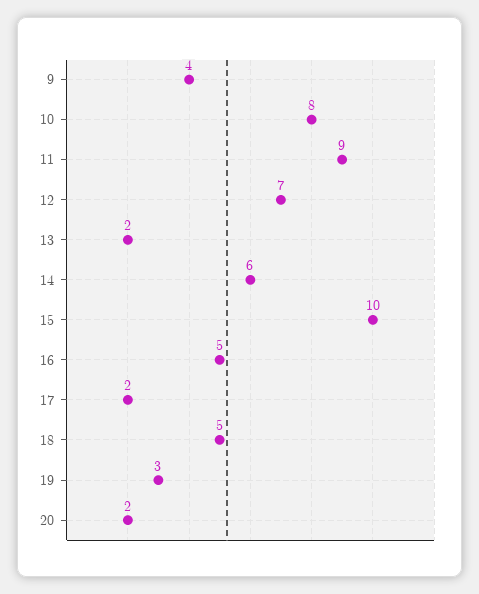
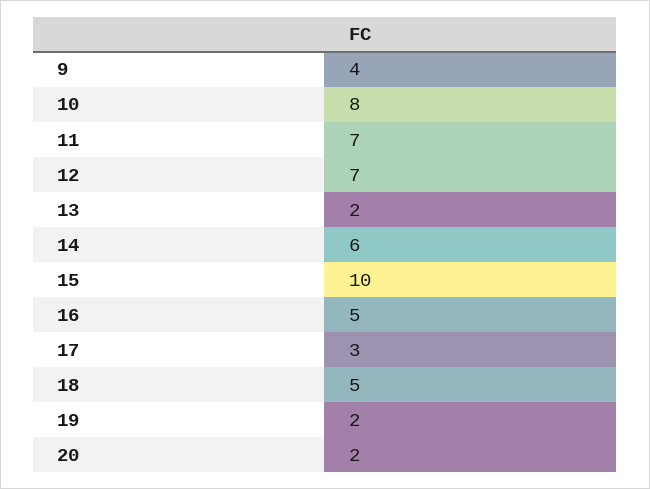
  {
    "9": 4,
    "10": 8,
-   "11": 9,
+   "11": 7,
    "12": 7,
    "13": 2,
    "14": 6,
    "15": 10,
    "16": 5,
-   "17": 2,
+   "17": 3,
    "18": 5,
-   "19": 3,
+   "19": 2,
    "20": 2
  }

